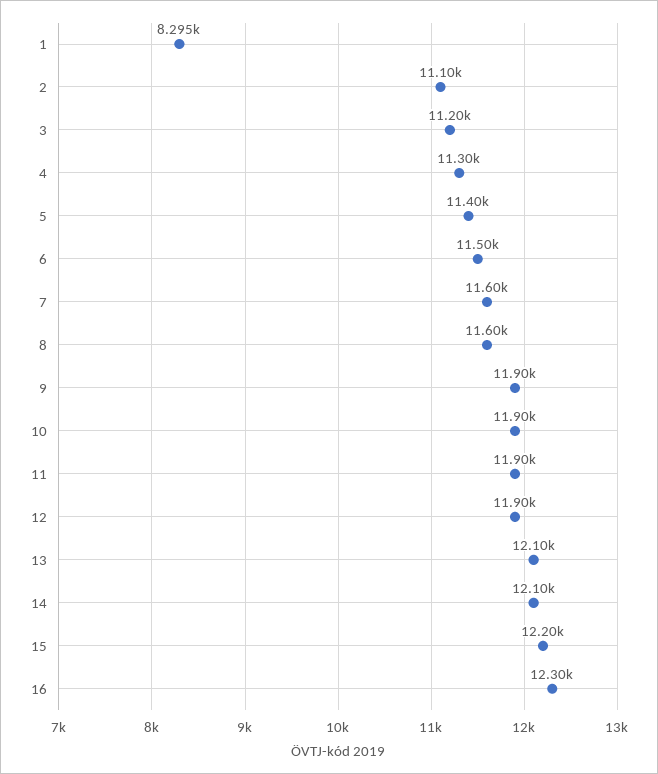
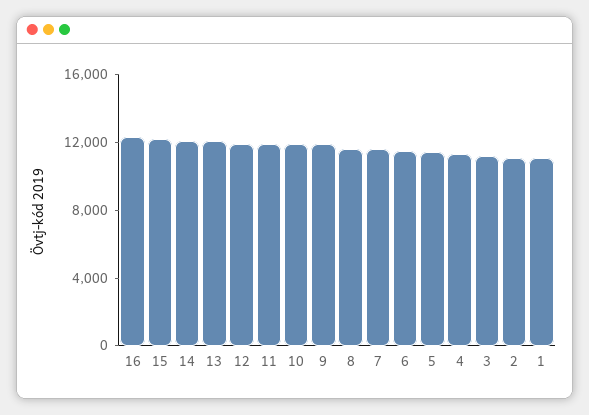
  {
-   "1": 8295,
+   "1": 11000,
    "2": 11100,
    "3": 11200,
    "4": 11300,
    "5": 11400,
    "6": 11500,
    "7": 11600,
    "8": 11600,
    "9": 11900,
    "10": 11900,
    "11": 11900,
    "12": 11900,
    "13": 12100,
    "14": 12100,
    "15": 12200,
    "16": 12300
  }

